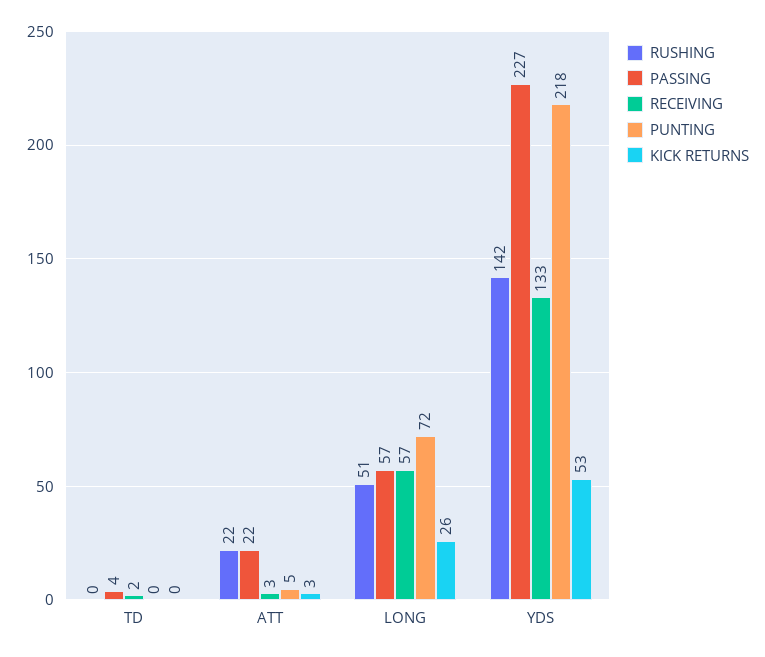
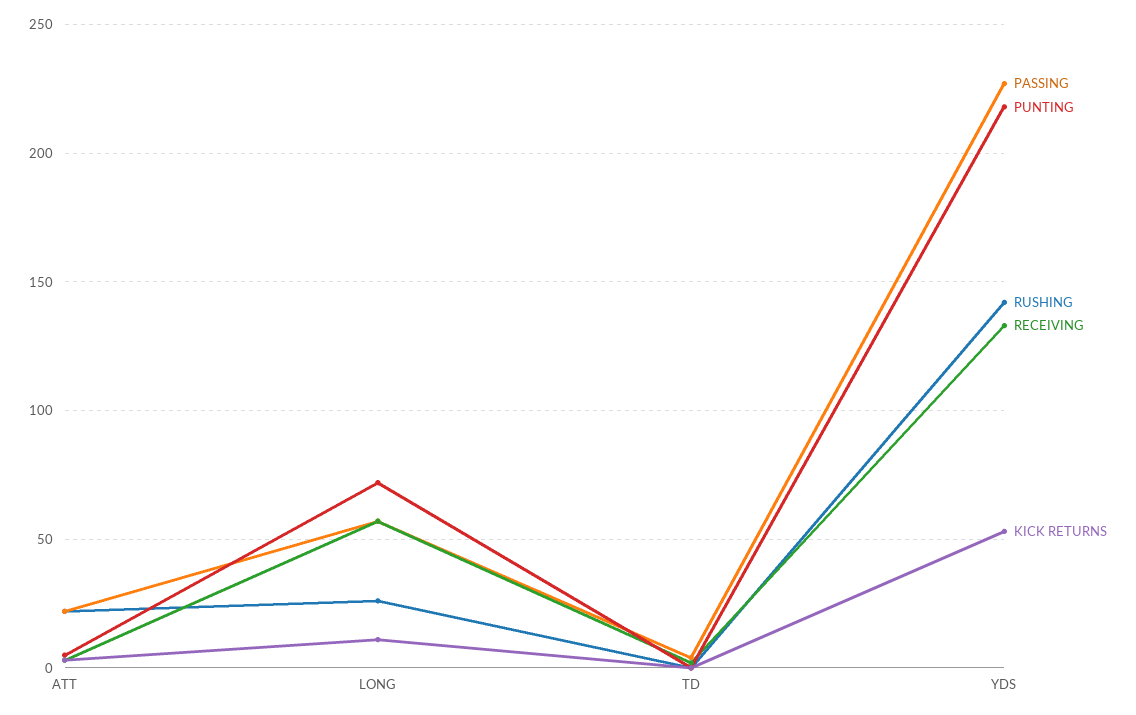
  {
    "RUSHING": {
      "TD": 0,
      "ATT": 22,
-     "LONG": 51,
+     "LONG": 25,
      "YDS": 142
    },
    "PASSING": {
      "TD": 4,
      "ATT": 22,
      "LONG": 57,
      "YDS": 227
    },
    "RECEIVING": {
      "TD": 2,
      "ATT": 3,
      "LONG": 57,
      "YDS": 133
    },
    "PUNTING": {
      "TD": 0,
      "ATT": 5,
      "LONG": 72,
      "YDS": 218
    },
    "KICK RETURNS": {
      "TD": 0,
      "ATT": 3,
-     "LONG": 26,
+     "LONG": 10,
      "YDS": 53
    }
  }

